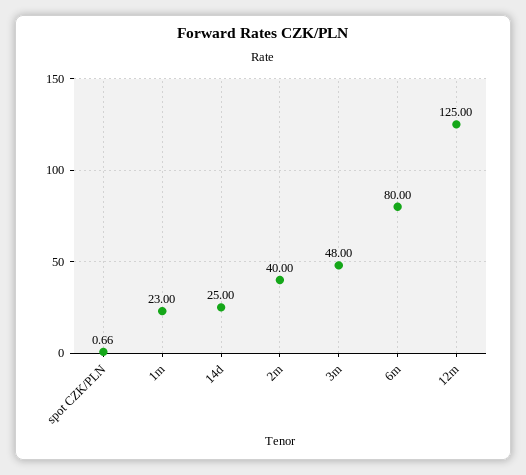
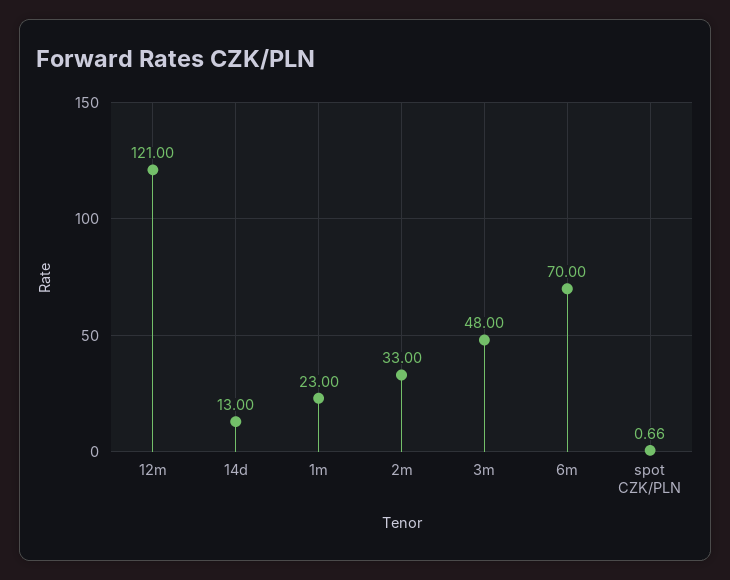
  {
    "spot CZK/PLN": 0.66,
    "1m": 23,
-   "14d": 25,
+   "14d": 13,
-   "2m": 40,
+   "2m": 33,
    "3m": 48,
-   "6m": 80,
+   "6m": 70,
-   "12m": 125
+   "12m": 121
  }

